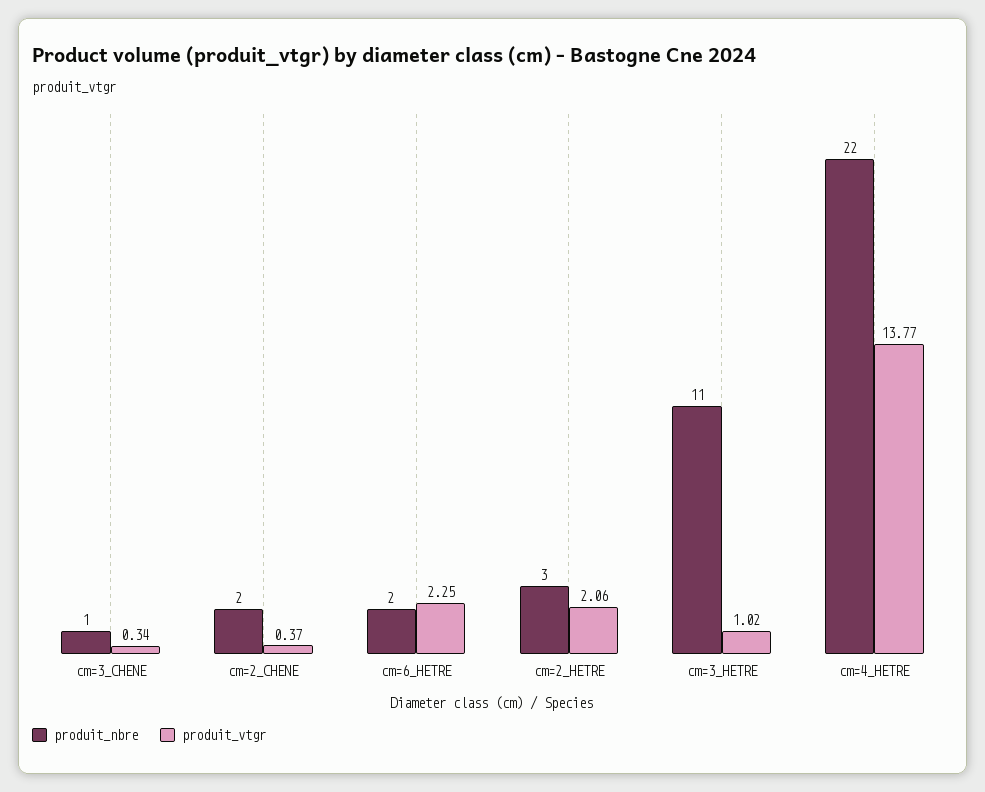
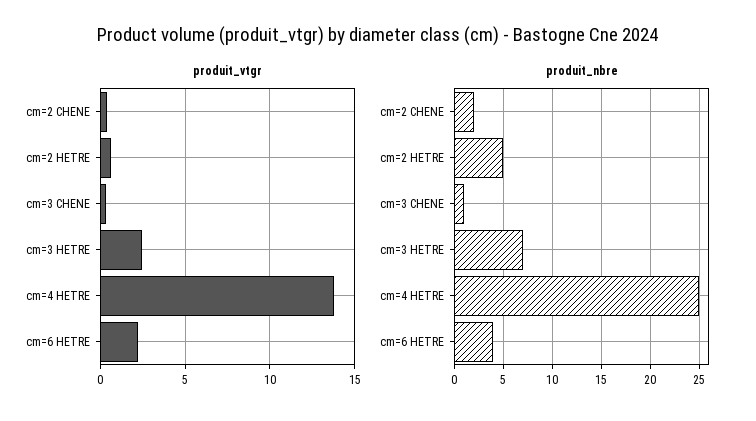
  {
    "produit_nbre": {
      "cm=3_CHENE": 1,
      "cm=2_CHENE": 2,
-     "cm=6_HETRE": 2,
+     "cm=6_HETRE": 4,
-     "cm=2_HETRE": 3,
+     "cm=2_HETRE": 5,
-     "cm=3_HETRE": 11,
+     "cm=3_HETRE": 7,
-     "cm=4_HETRE": 22
+     "cm=4_HETRE": 25
    },
    "produit_vtgr": {
      "cm=3_CHENE": 0.34,
      "cm=2_CHENE": 0.37,
      "cm=6_HETRE": 2.25,
-     "cm=2_HETRE": 2.06,
+     "cm=2_HETRE": 0.5,
-     "cm=3_HETRE": 1.02,
+     "cm=3_HETRE": 2.5,
      "cm=4_HETRE": 13.77
    }
  }

